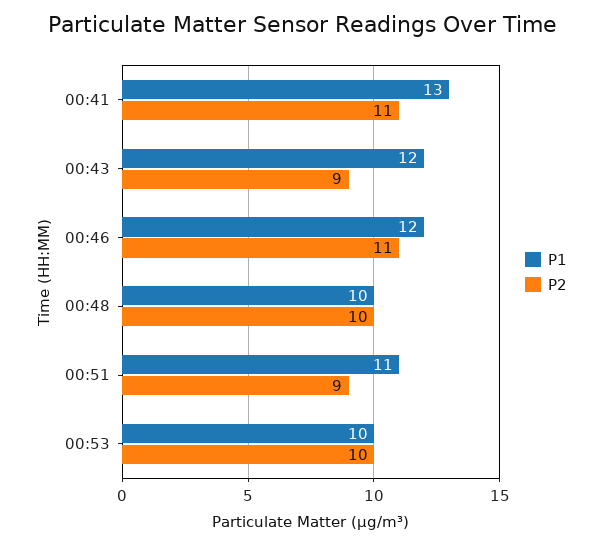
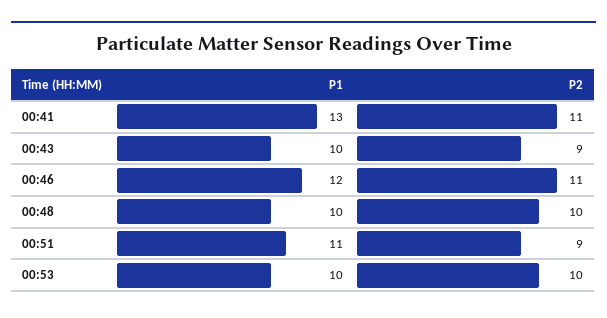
  {
    "P1": {
      "00:41": 13,
-     "00:43": 12,
+     "00:43": 10,
      "00:46": 12,
      "00:48": 10,
      "00:51": 11,
      "00:53": 10
    },
    "P2": {
      "00:41": 11,
      "00:43": 9,
      "00:46": 11,
      "00:48": 10,
      "00:51": 9,
      "00:53": 10
    }
  }

